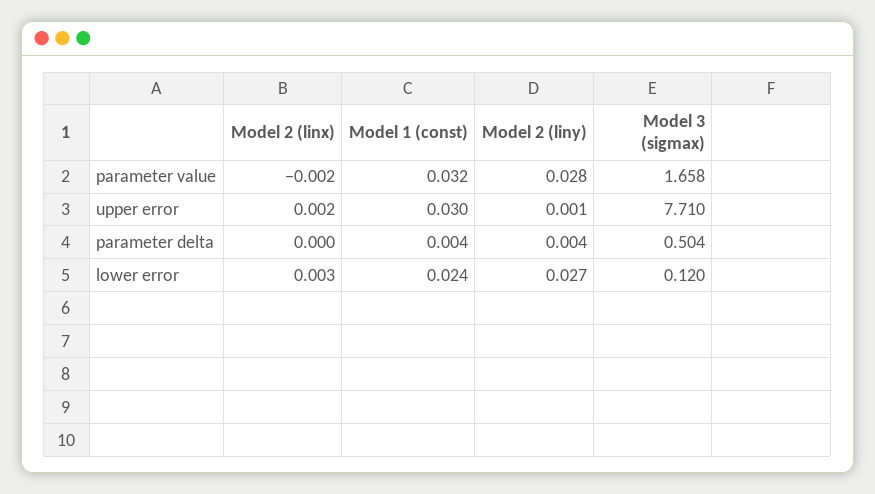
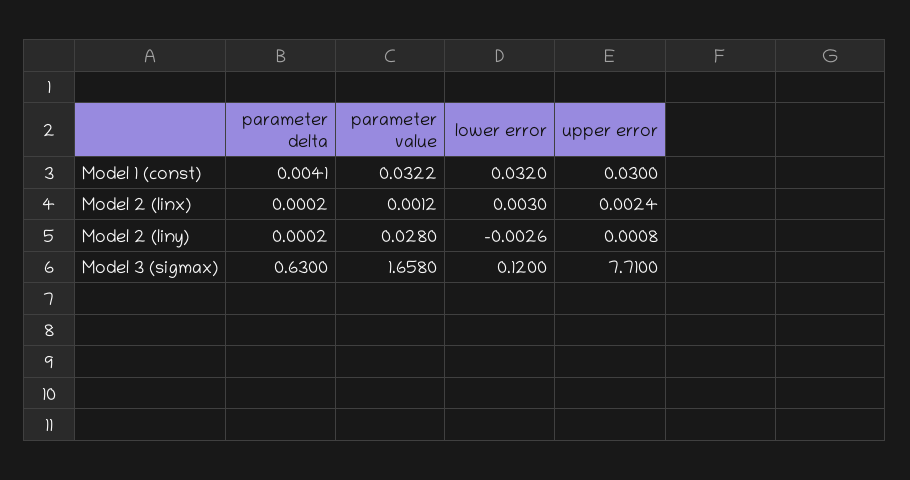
  {
    "Model 2 (linx)": {
-     "parameter value": -0.002,
+     "parameter value": 0.0012,
      "upper error": 0.0024,
      "parameter delta": 0.0002,
      "lower error": 0.003
    },
    "Model 1 (const)": {
      "parameter value": 0.0322,
      "upper error": 0.03,
      "parameter delta": 0.0041,
-     "lower error": 0.024
+     "lower error": 0.032
    },
    "Model 2 (liny)": {
      "parameter value": 0.028,
      "upper error": 0.0008,
-     "parameter delta": 0.004,
+     "parameter delta": 0.0002,
-     "lower error": 0.027
+     "lower error": -0.0026
    },
    "Model 3 (sigmax)": {
      "parameter value": 1.658,
      "upper error": 7.71,
-     "parameter delta": 0.504,
+     "parameter delta": 0.63,
      "lower error": 0.12
    }
  }

